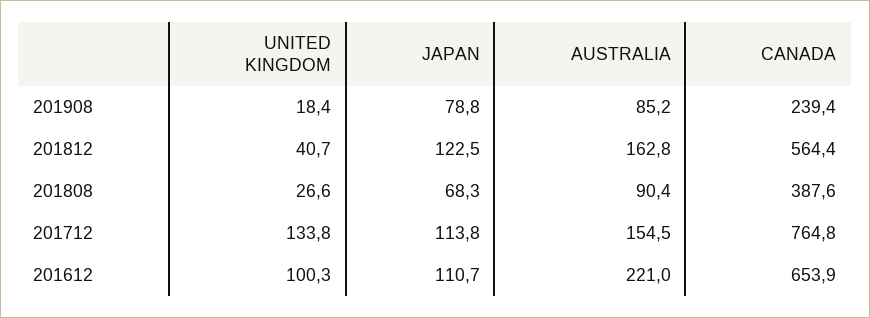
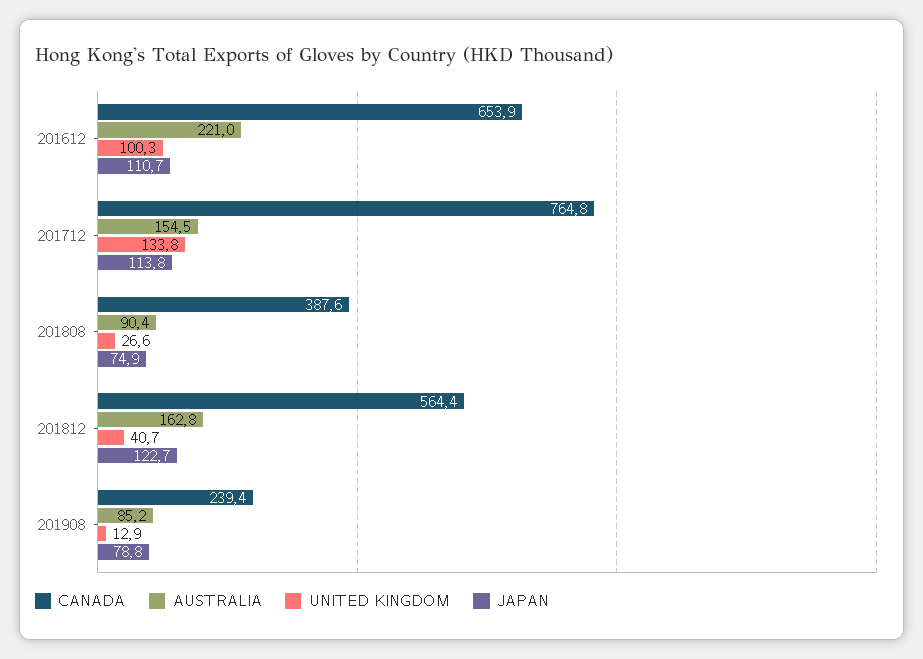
  {
    "UNITED KINGDOM": {
-     "201908": 18.4,
+     "201908": 12.9,
      "201812": 40.7,
      "201808": 26.6,
      "201712": 133.8,
      "201612": 100.3
    },
    "JAPAN": {
      "201908": 78.8,
-     "201812": 122.5,
+     "201812": 122.7,
-     "201808": 68.3,
+     "201808": 74.9,
      "201712": 113.8,
      "201612": 110.7
    },
    "AUSTRALIA": {
      "201908": 85.2,
      "201812": 162.8,
      "201808": 90.4,
      "201712": 154.5,
      "201612": 221
    },
    "CANADA": {
      "201908": 239.4,
      "201812": 564.4,
      "201808": 387.6,
      "201712": 764.8,
      "201612": 653.9
    }
  }

